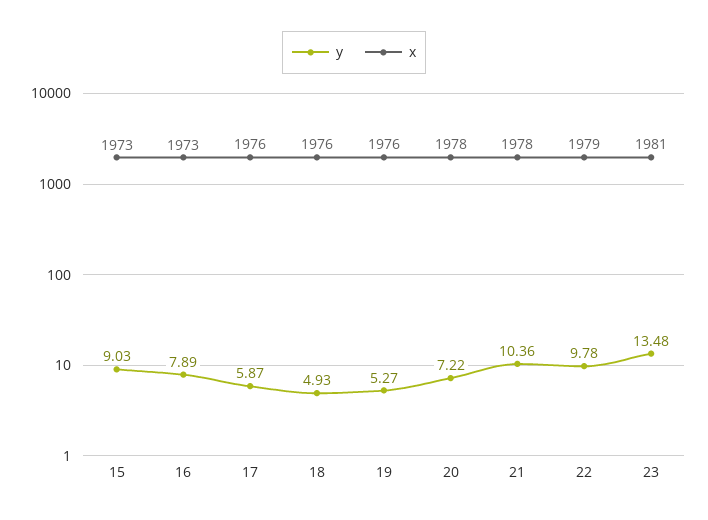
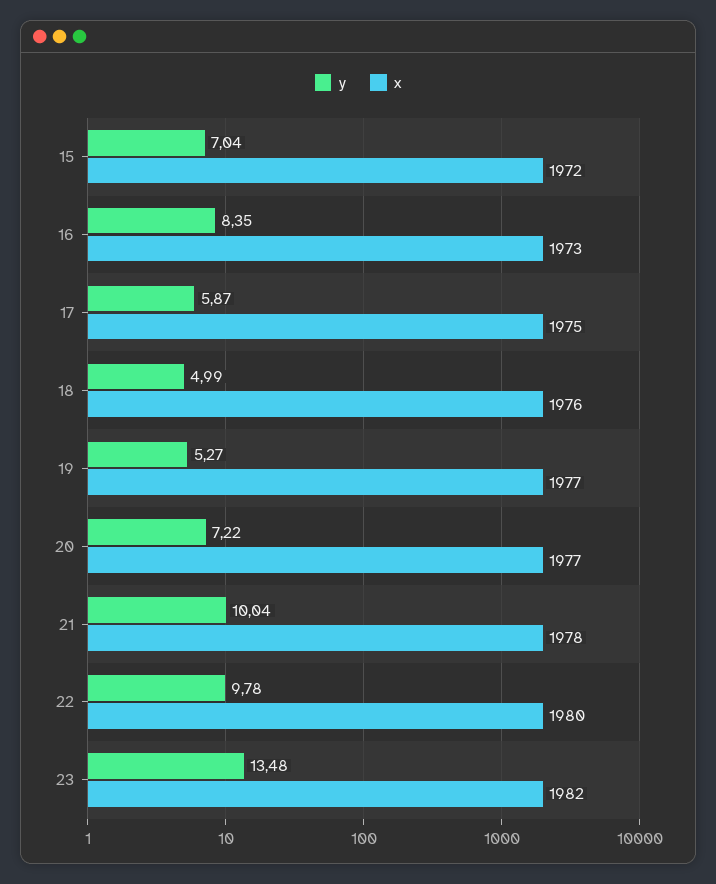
  {
    "y": {
-     "15": 9.03,
+     "15": 7.04,
-     "16": 7.89,
+     "16": 8.35,
      "17": 5.87,
-     "18": 4.93,
+     "18": 4.99,
      "19": 5.27,
      "20": 7.22,
-     "21": 10.36,
+     "21": 10.04,
      "22": 9.78,
      "23": 13.48
    },
    "x": {
-     "15": 1973,
+     "15": 1972,
      "16": 1973,
-     "17": 1976,
+     "17": 1975,
      "18": 1976,
-     "19": 1976,
+     "19": 1977,
-     "20": 1978,
+     "20": 1977,
      "21": 1978,
-     "22": 1979,
+     "22": 1980,
-     "23": 1981
+     "23": 1982
    }
  }

